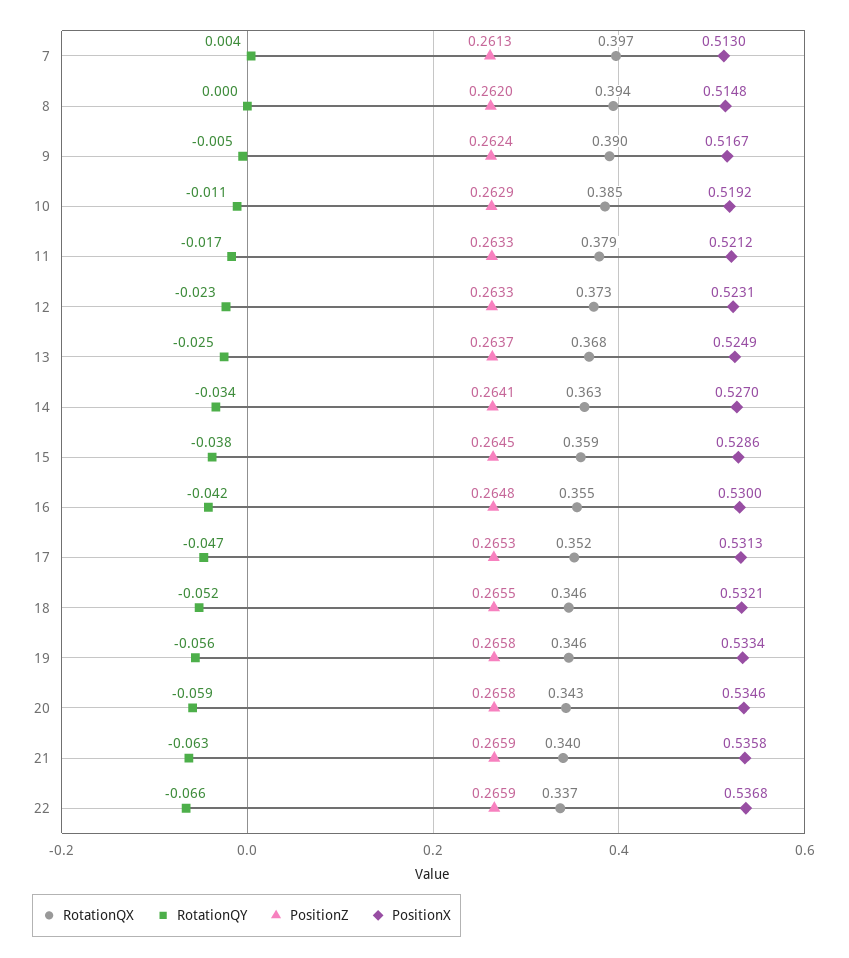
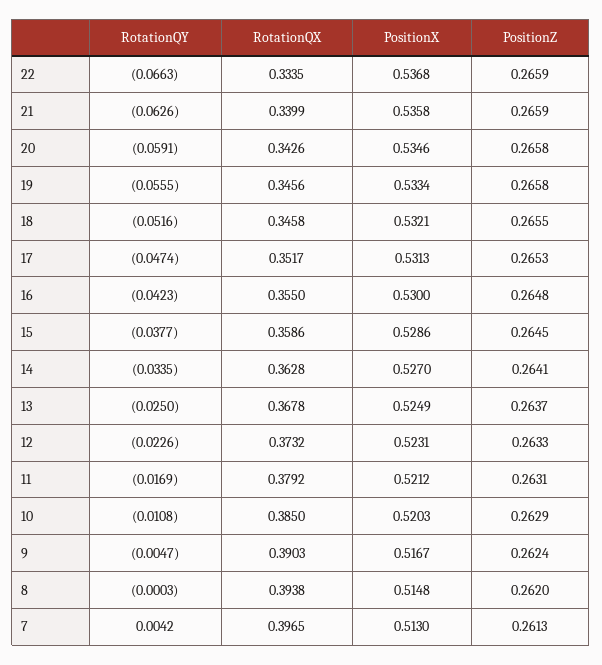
  {
    "RotationQX": {
      "7": 0.3965,
      "8": 0.3938,
      "9": 0.3903,
      "10": 0.385,
      "11": 0.3792,
      "12": 0.3732,
      "13": 0.3678,
      "14": 0.3628,
      "15": 0.3586,
      "16": 0.355,
      "17": 0.3517,
      "18": 0.3458,
      "19": 0.3456,
      "20": 0.3426,
      "21": 0.3399,
-     "22": 0.337
+     "22": 0.3335
    },
    "RotationQY": {
      "7": 0.0042,
      "8": -0.0003,
      "9": -0.0047,
      "10": -0.0108,
      "11": -0.0169,
      "12": -0.0226,
      "13": -0.025,
      "14": -0.0335,
      "15": -0.0377,
      "16": -0.0423,
      "17": -0.0474,
      "18": -0.0516,
      "19": -0.0555,
      "20": -0.0591,
      "21": -0.0626,
      "22": -0.0663
    },
    "PositionZ": {
      "7": 0.2613,
      "8": 0.262,
      "9": 0.2624,
      "10": 0.2629,
-     "11": 0.2633,
+     "11": 0.2631,
      "12": 0.2633,
      "13": 0.2637,
      "14": 0.2641,
      "15": 0.2645,
      "16": 0.2648,
      "17": 0.2653,
      "18": 0.2655,
      "19": 0.2658,
      "20": 0.2658,
      "21": 0.2659,
      "22": 0.2659
    },
    "PositionX": {
      "7": 0.513,
      "8": 0.5148,
      "9": 0.5167,
-     "10": 0.5192,
+     "10": 0.5203,
      "11": 0.5212,
      "12": 0.5231,
      "13": 0.5249,
      "14": 0.527,
      "15": 0.5286,
      "16": 0.53,
      "17": 0.5313,
      "18": 0.5321,
      "19": 0.5334,
      "20": 0.5346,
      "21": 0.5358,
      "22": 0.5368
    }
  }

